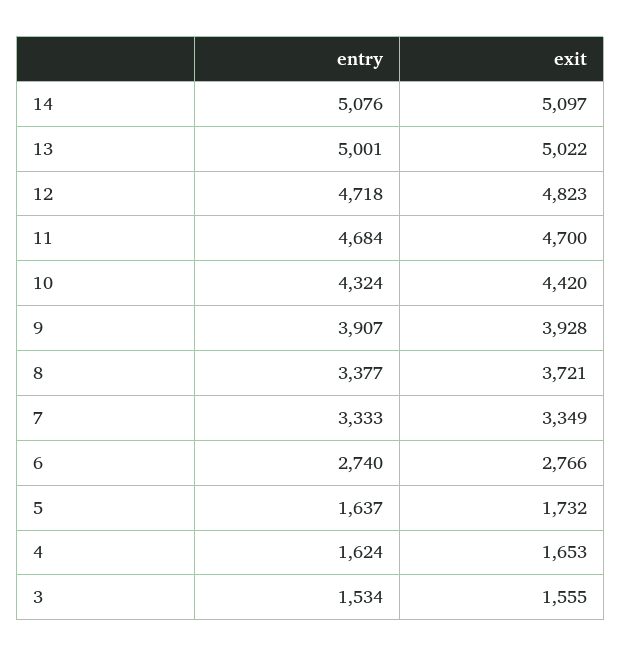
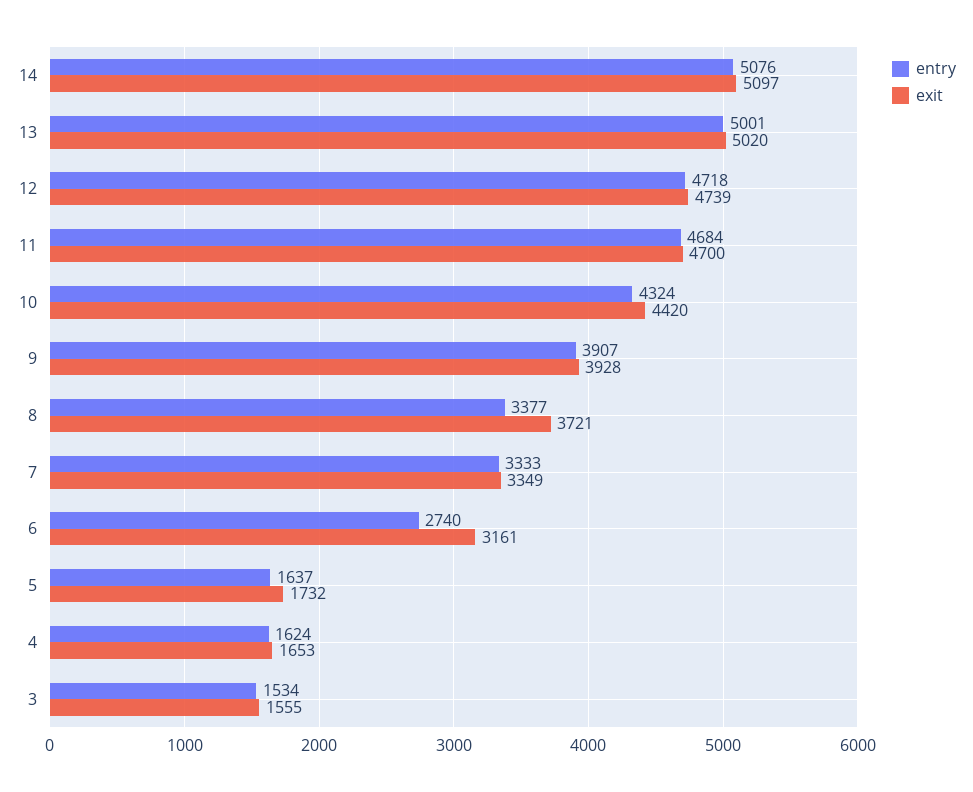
  {
    "entry": {
      "14": 5076,
      "13": 5001,
      "12": 4718,
      "11": 4684,
      "10": 4324,
      "9": 3907,
      "8": 3377,
      "7": 3333,
      "6": 2740,
      "5": 1637,
      "4": 1624,
      "3": 1534
    },
    "exit": {
      "14": 5097,
-     "13": 5022,
+     "13": 5020,
-     "12": 4823,
+     "12": 4739,
      "11": 4700,
      "10": 4420,
      "9": 3928,
      "8": 3721,
      "7": 3349,
-     "6": 2766,
+     "6": 3161,
      "5": 1732,
      "4": 1653,
      "3": 1555
    }
  }

